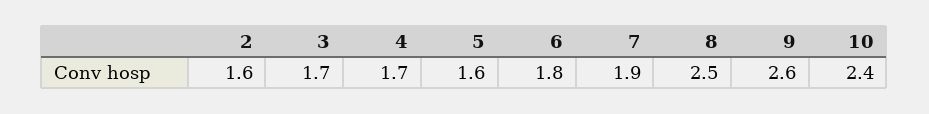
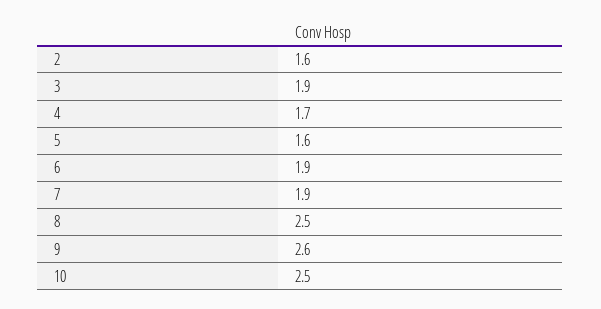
  {
    "2": 1.6,
-   "3": 1.7,
+   "3": 1.9,
    "4": 1.7,
    "5": 1.6,
-   "6": 1.8,
+   "6": 1.9,
    "7": 1.9,
    "8": 2.5,
    "9": 2.6,
-   "10": 2.4
+   "10": 2.5
  }

